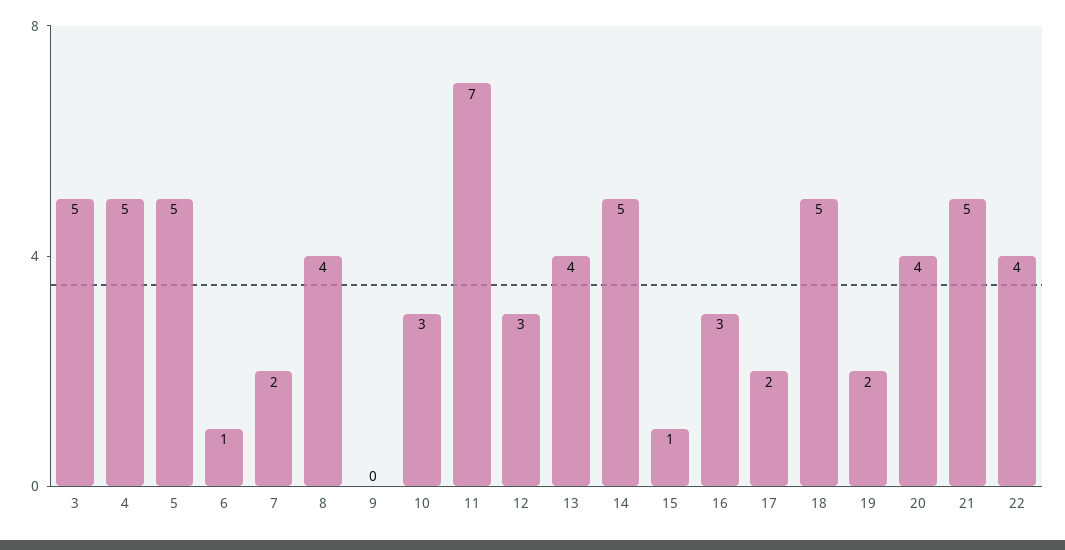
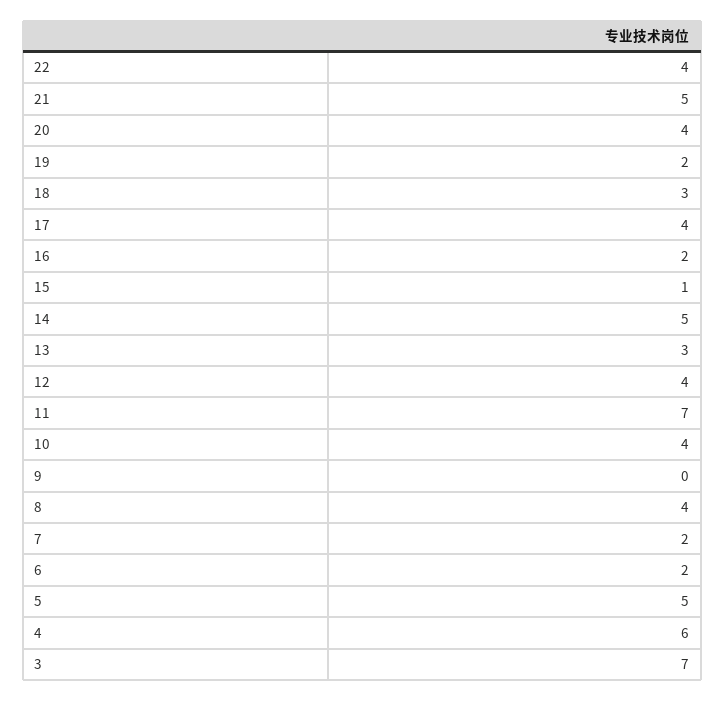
  {
-   "3": 5,
+   "3": 7,
-   "4": 5,
+   "4": 6,
    "5": 5,
-   "6": 1,
+   "6": 2,
    "7": 2,
    "8": 4,
    "9": 0,
-   "10": 3,
+   "10": 4,
    "11": 7,
-   "12": 3,
+   "12": 4,
-   "13": 4,
+   "13": 3,
    "14": 5,
    "15": 1,
-   "16": 3,
+   "16": 2,
-   "17": 2,
+   "17": 4,
-   "18": 5,
+   "18": 3,
    "19": 2,
    "20": 4,
    "21": 5,
    "22": 4
  }

